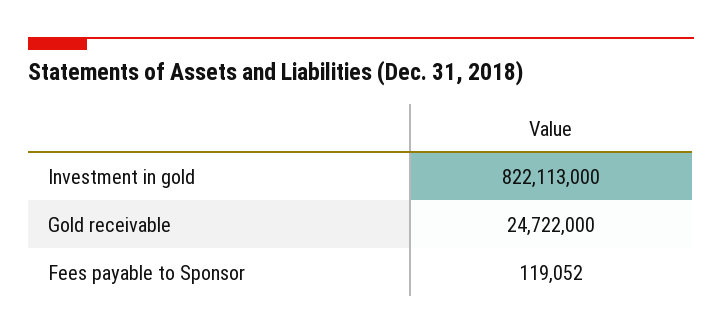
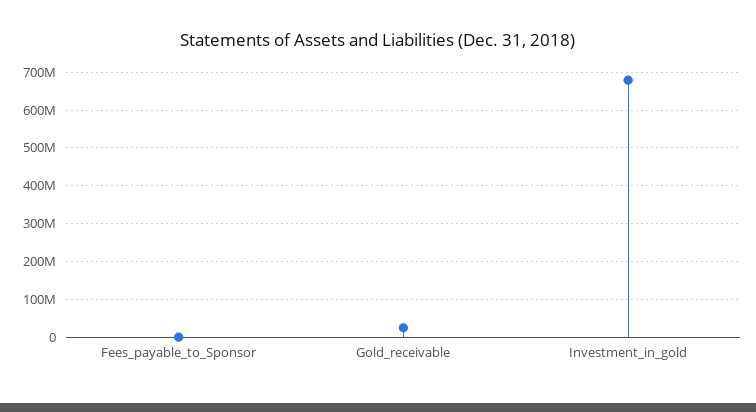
  {
-   "Investment in gold": 822113000,
+   "Investment in gold": 680000000,
    "Gold receivable": 24722000,
    "Fees payable to Sponsor": 119052
  }

